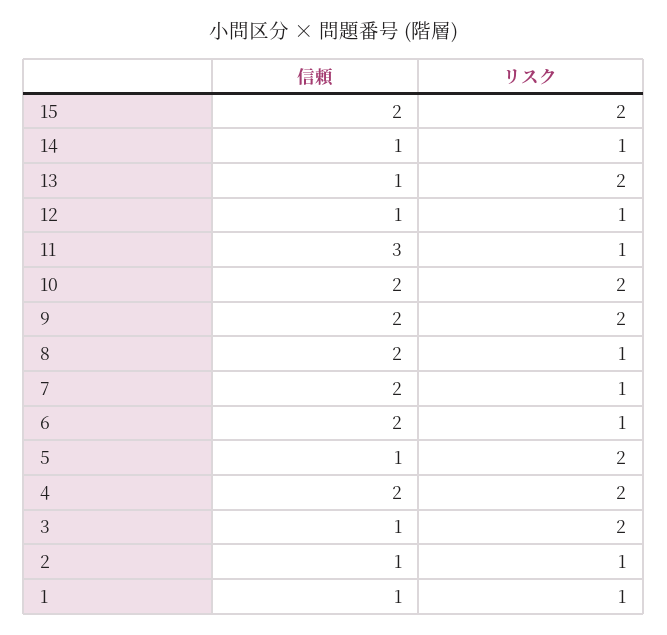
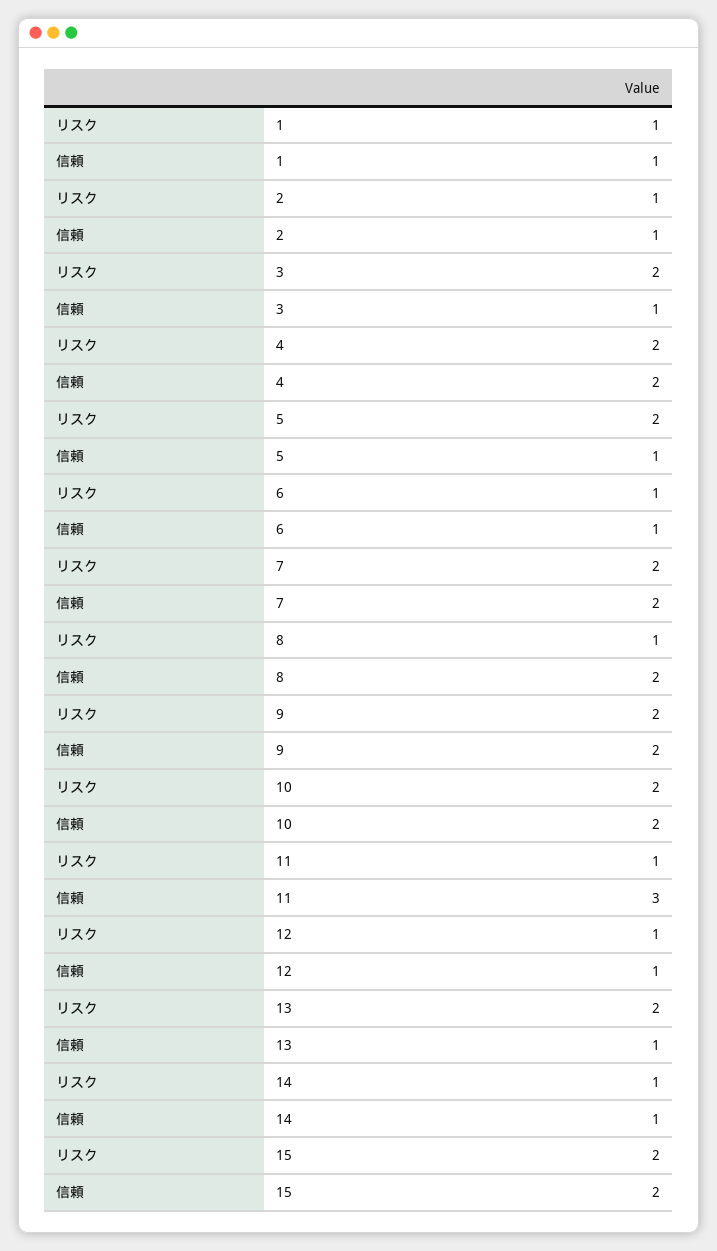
  {
    "信頼": {
      "15": 2,
      "14": 1,
      "13": 1,
      "12": 1,
      "11": 3,
      "10": 2,
      "9": 2,
      "8": 2,
      "7": 2,
-     "6": 2,
+     "6": 1,
      "5": 1,
      "4": 2,
      "3": 1,
      "2": 1,
      "1": 1
    },
    "リスク": {
      "15": 2,
      "14": 1,
      "13": 2,
      "12": 1,
      "11": 1,
      "10": 2,
      "9": 2,
      "8": 1,
-     "7": 1,
+     "7": 2,
      "6": 1,
      "5": 2,
      "4": 2,
      "3": 2,
      "2": 1,
      "1": 1
    }
  }

